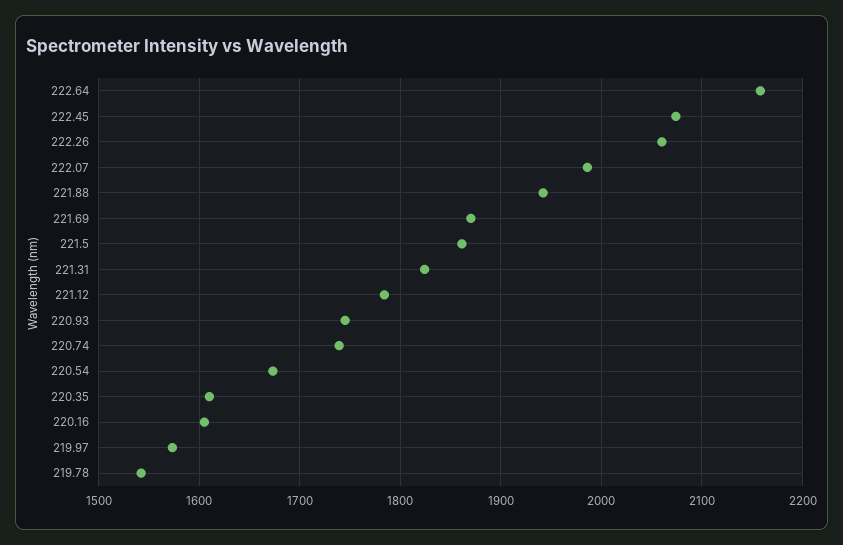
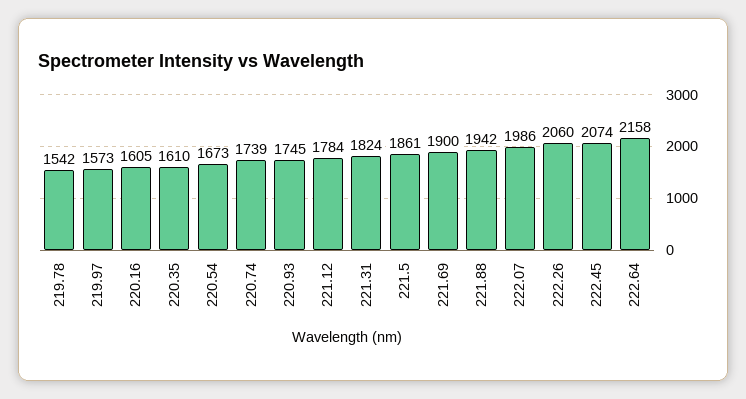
  {
    "222.64": 2158,
    "222.45": 2074,
    "222.26": 2060,
    "222.07": 1986,
    "221.88": 1942,
-   "221.69": 1870,
+   "221.69": 1900,
    "221.5": 1861,
    "221.31": 1824,
    "221.12": 1784,
    "220.93": 1745,
    "220.74": 1739,
    "220.54": 1673,
    "220.35": 1610,
    "220.16": 1605,
    "219.97": 1573,
    "219.78": 1542
  }

